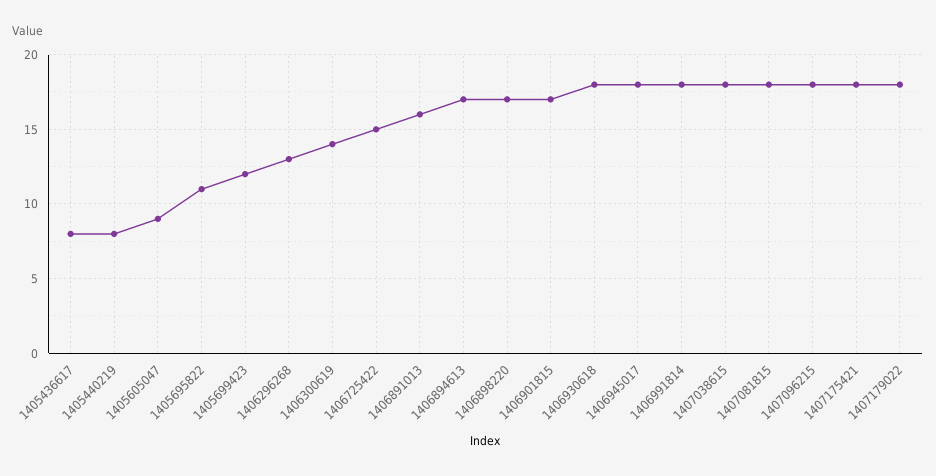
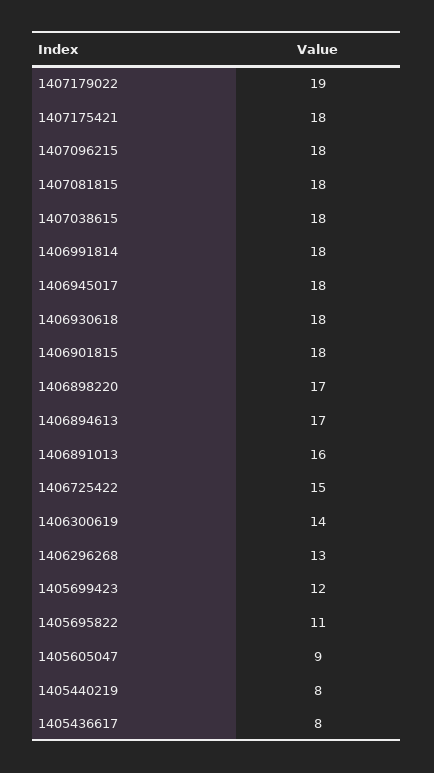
  {
    "1405436617": 8,
    "1405440219": 8,
    "1405605047": 9,
    "1405695822": 11,
    "1405699423": 12,
    "1406296268": 13,
    "1406300619": 14,
    "1406725422": 15,
    "1406891013": 16,
    "1406894613": 17,
    "1406898220": 17,
-   "1406901815": 17,
+   "1406901815": 18,
    "1406930618": 18,
    "1406945017": 18,
    "1406991814": 18,
    "1407038615": 18,
    "1407081815": 18,
    "1407096215": 18,
    "1407175421": 18,
-   "1407179022": 18
+   "1407179022": 19
  }

